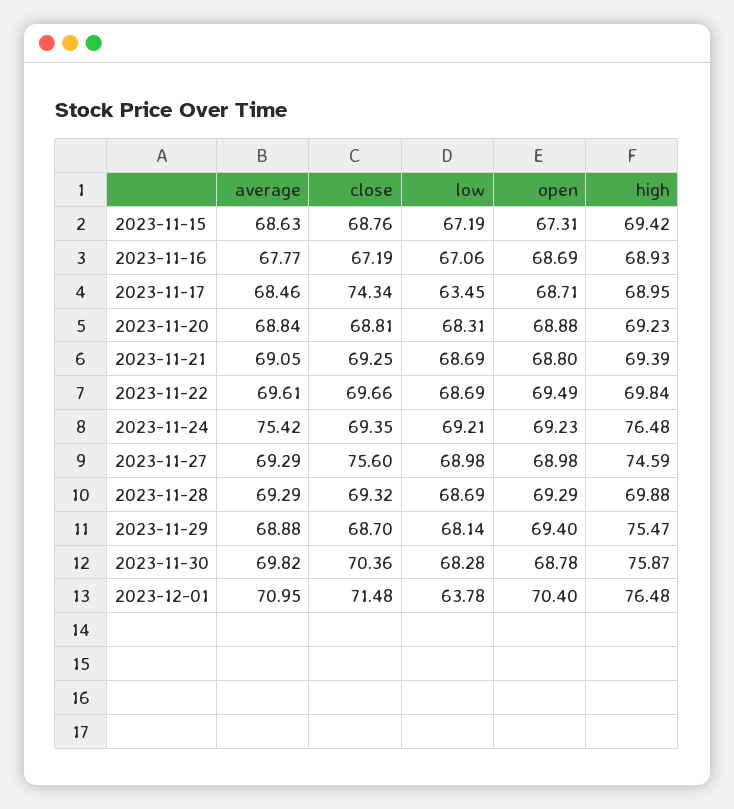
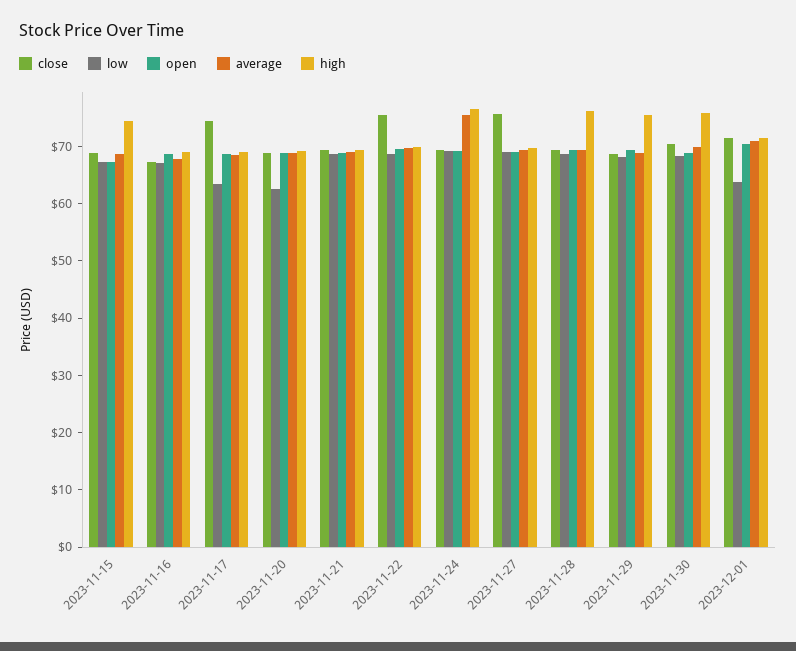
  {
    "average": {
      "2023-11-15": 68.63,
      "2023-11-16": 67.77,
      "2023-11-17": 68.46,
      "2023-11-20": 68.84,
      "2023-11-21": 69.05,
      "2023-11-22": 69.61,
      "2023-11-24": 75.42,
      "2023-11-27": 69.29,
      "2023-11-28": 69.29,
      "2023-11-29": 68.88,
      "2023-11-30": 69.82,
      "2023-12-01": 70.95
    },
    "close": {
      "2023-11-15": 68.76,
      "2023-11-16": 67.19,
      "2023-11-17": 74.34,
      "2023-11-20": 68.81,
      "2023-11-21": 69.25,
-     "2023-11-22": 69.66,
+     "2023-11-22": 76,
      "2023-11-24": 69.35,
      "2023-11-27": 75.6,
      "2023-11-28": 69.32,
      "2023-11-29": 68.7,
      "2023-11-30": 70.36,
      "2023-12-01": 71.48
    },
    "low": {
      "2023-11-15": 67.19,
      "2023-11-16": 67.06,
      "2023-11-17": 63.45,
-     "2023-11-20": 68.31,
+     "2023-11-20": 62,
      "2023-11-21": 68.69,
      "2023-11-22": 68.69,
      "2023-11-24": 69.21,
      "2023-11-27": 68.98,
      "2023-11-28": 68.69,
      "2023-11-29": 68.14,
      "2023-11-30": 68.28,
      "2023-12-01": 63.78
    },
    "open": {
      "2023-11-15": 67.31,
      "2023-11-16": 68.69,
      "2023-11-17": 68.71,
      "2023-11-20": 68.88,
      "2023-11-21": 68.8,
      "2023-11-22": 69.49,
      "2023-11-24": 69.23,
      "2023-11-27": 68.98,
      "2023-11-28": 69.29,
      "2023-11-29": 69.4,
      "2023-11-30": 68.78,
      "2023-12-01": 70.4
    },
    "high": {
-     "2023-11-15": 69.42,
+     "2023-11-15": 74,
      "2023-11-16": 68.93,
      "2023-11-17": 68.95,
      "2023-11-20": 69.23,
      "2023-11-21": 69.39,
      "2023-11-22": 69.84,
      "2023-11-24": 76.48,
-     "2023-11-27": 74.59,
+     "2023-11-27": 70,
-     "2023-11-28": 69.88,
+     "2023-11-28": 76,
      "2023-11-29": 75.47,
      "2023-11-30": 75.87,
-     "2023-12-01": 76.48
+     "2023-12-01": 72
    }
  }

